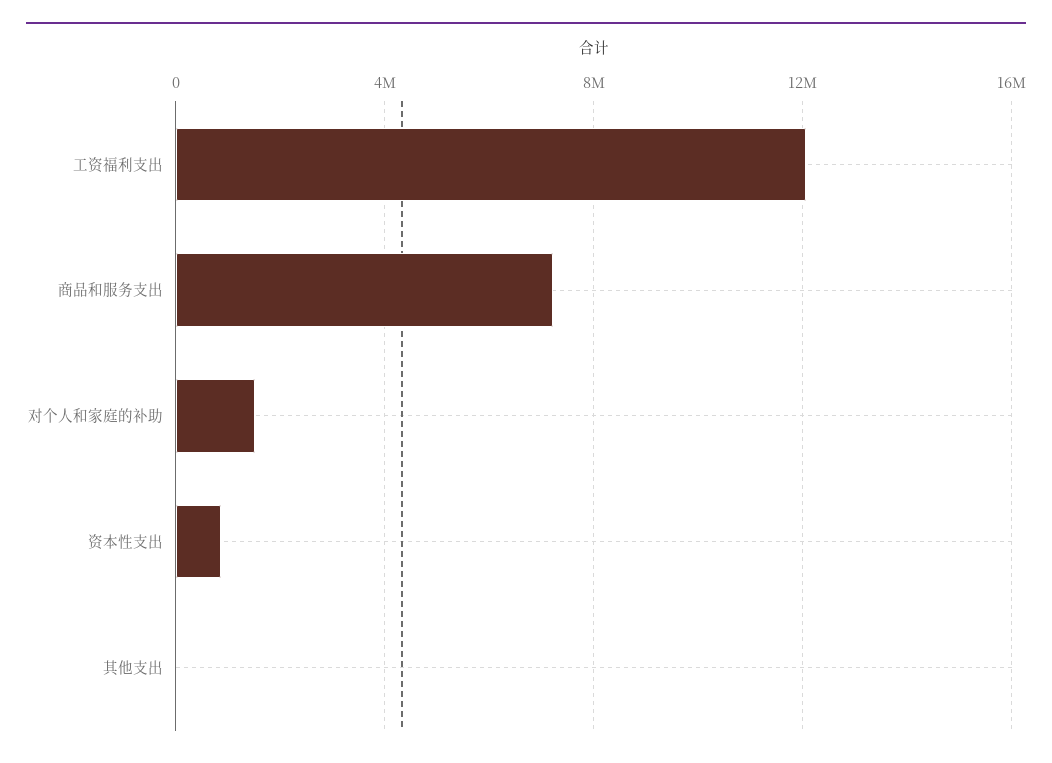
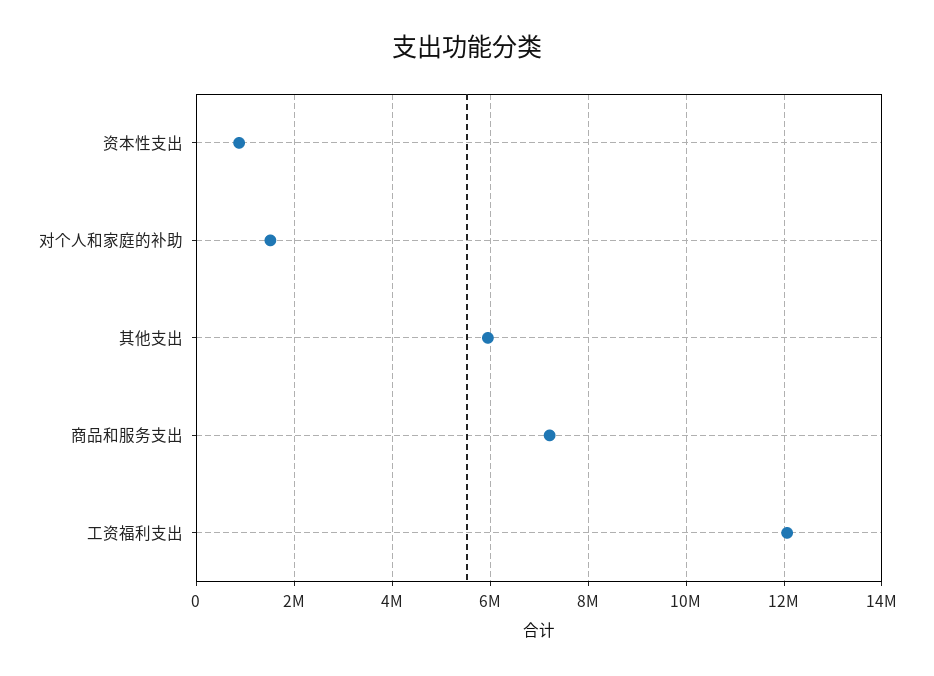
  {
    "工资福利支出": 12000000,
    "商品和服务支出": 7200000,
    "对个人和家庭的补助": 1600000,
    "资本性支出": 800000,
-   "其他支出": 0
+   "其他支出": 6000000
  }

